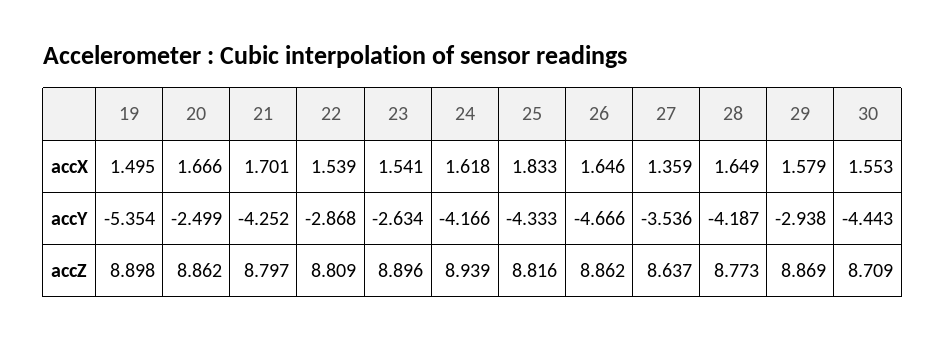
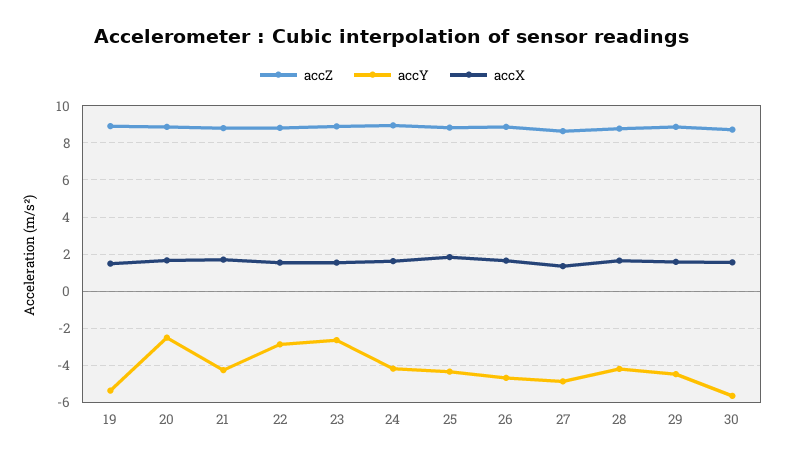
  {
    "accX": {
      "19": 1.495,
      "20": 1.666,
      "21": 1.701,
      "22": 1.539,
      "23": 1.541,
      "24": 1.618,
      "25": 1.833,
      "26": 1.646,
      "27": 1.359,
      "28": 1.649,
      "29": 1.579,
      "30": 1.553
    },
    "accY": {
      "19": -5.354,
      "20": -2.499,
      "21": -4.252,
      "22": -2.868,
      "23": -2.634,
      "24": -4.166,
      "25": -4.333,
      "26": -4.666,
-     "27": -3.536,
+     "27": -5,
      "28": -4.187,
-     "29": -2.938,
+     "29": -4.5,
-     "30": -4.443
+     "30": -5.5
    },
    "accZ": {
      "19": 8.898,
      "20": 8.862,
      "21": 8.797,
      "22": 8.809,
      "23": 8.896,
      "24": 8.939,
      "25": 8.816,
      "26": 8.862,
      "27": 8.637,
      "28": 8.773,
      "29": 8.869,
      "30": 8.709
    }
  }

